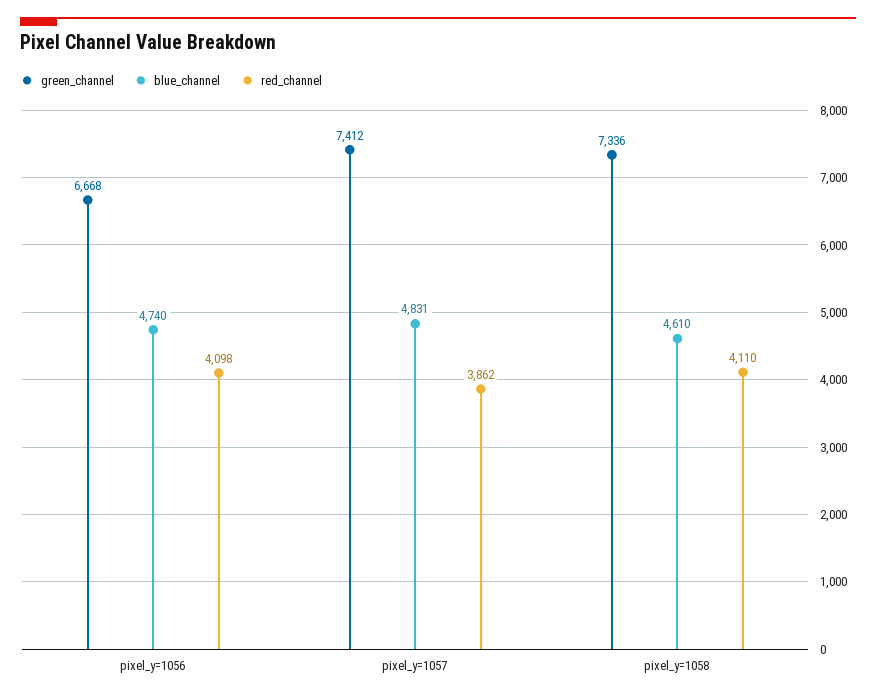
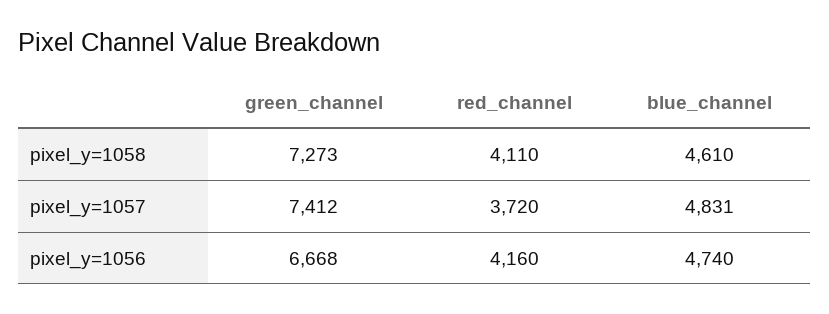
  {
    "green_channel": {
      "pixel_y=1056": 6668,
      "pixel_y=1057": 7412,
-     "pixel_y=1058": 7336
+     "pixel_y=1058": 7273
    },
    "blue_channel": {
      "pixel_y=1056": 4740,
      "pixel_y=1057": 4831,
      "pixel_y=1058": 4610
    },
    "red_channel": {
-     "pixel_y=1056": 4098,
+     "pixel_y=1056": 4160,
-     "pixel_y=1057": 3862,
+     "pixel_y=1057": 3720,
      "pixel_y=1058": 4110
    }
  }

